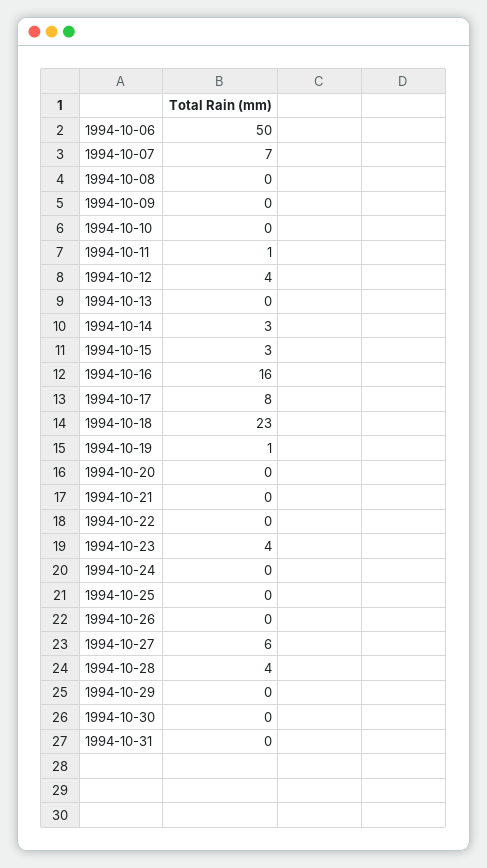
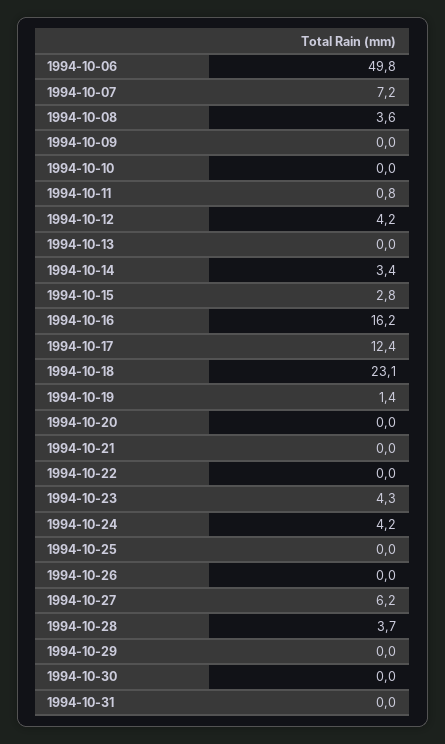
  {
    "1994-10-06": 49.8,
    "1994-10-07": 7.2,
-   "1994-10-08": 0,
+   "1994-10-08": 3.6,
    "1994-10-09": 0,
    "1994-10-10": 0,
    "1994-10-11": 0.8,
    "1994-10-12": 4.2,
    "1994-10-13": 0,
    "1994-10-14": 3.4,
    "1994-10-15": 2.8,
    "1994-10-16": 16.2,
-   "1994-10-17": 8,
+   "1994-10-17": 12.4,
    "1994-10-18": 23.1,
    "1994-10-19": 1.4,
    "1994-10-20": 0,
    "1994-10-21": 0,
    "1994-10-22": 0,
    "1994-10-23": 4.3,
-   "1994-10-24": 0,
+   "1994-10-24": 4.2,
    "1994-10-25": 0,
    "1994-10-26": 0,
    "1994-10-27": 6.2,
    "1994-10-28": 3.7,
    "1994-10-29": 0,
    "1994-10-30": 0,
    "1994-10-31": 0
  }

